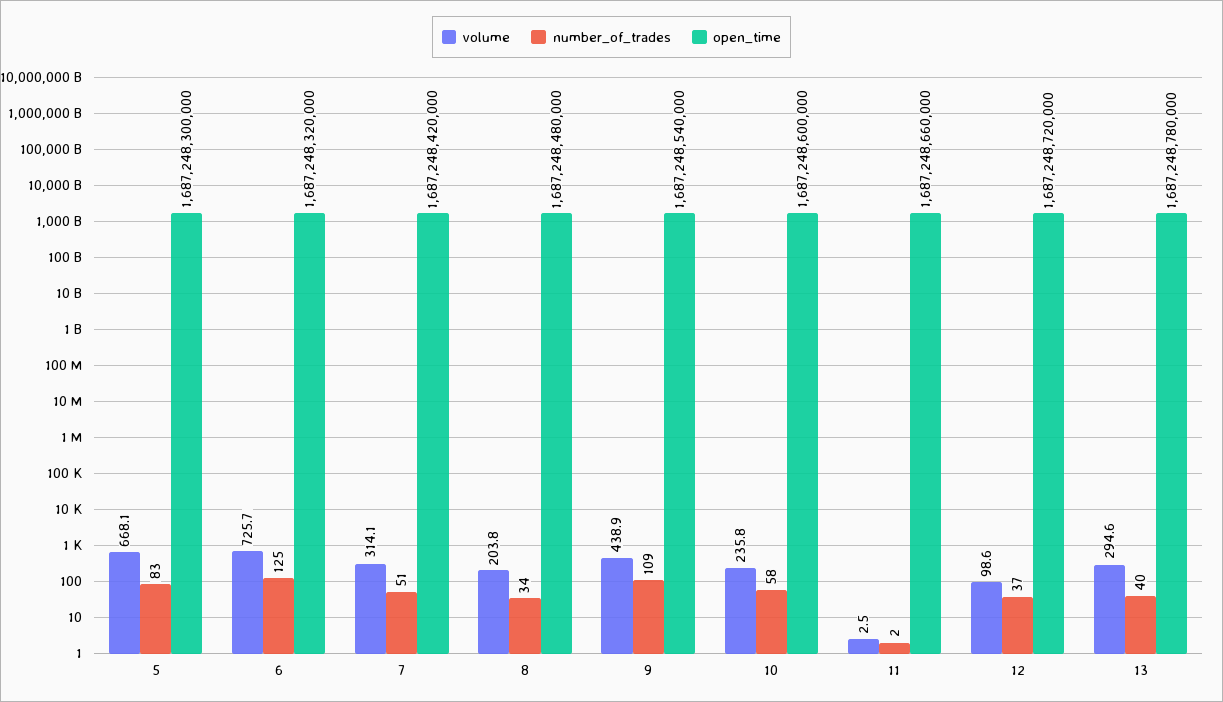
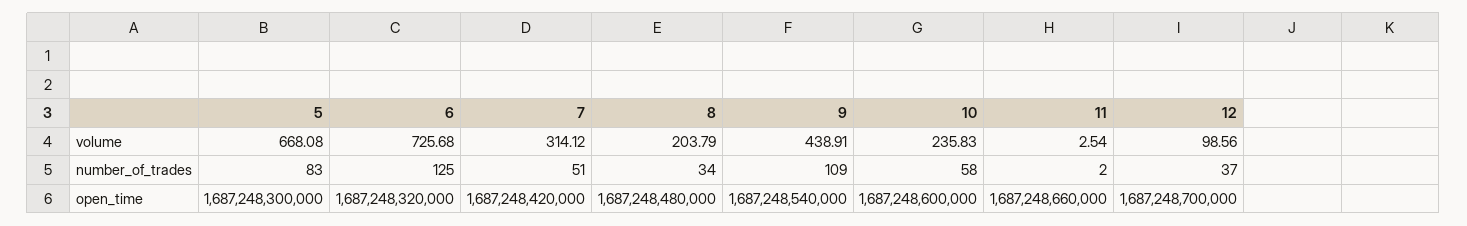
  {
    "volume": {
      "5": 668.08,
      "6": 725.68,
      "7": 314.12,
      "8": 203.79,
      "9": 438.91,
      "10": 235.83,
      "11": 2.54,
-     "12": 98.56,
+     "12": 98.56
-     "13": 294.6
    },
    "number_of_trades": {
      "5": 83,
      "6": 125,
      "7": 51,
      "8": 34,
      "9": 109,
      "10": 58,
      "11": 2,
-     "12": 37,
+     "12": 37
-     "13": 40
    },
    "open_time": {
      "5": 1687248300000,
      "6": 1687248320000,
      "7": 1687248420000,
      "8": 1687248480000,
      "9": 1687248540000,
      "10": 1687248600000,
      "11": 1687248660000,
-     "12": 1687248720000,
+     "12": 1687248700000
-     "13": 1687248780000
    }
  }

